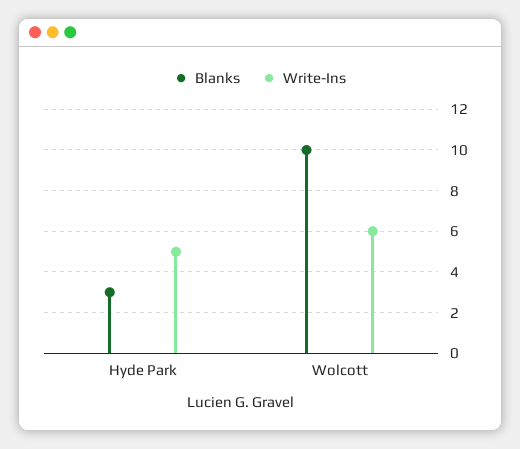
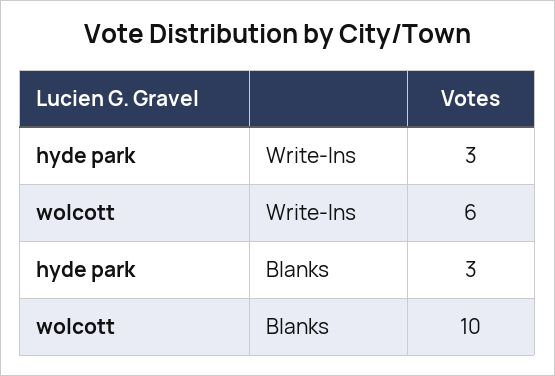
  {
    "Blanks": {
      "Hyde Park": 3,
      "Wolcott": 10
    },
    "Write-Ins": {
-     "Hyde Park": 5,
+     "Hyde Park": 3,
      "Wolcott": 6
    }
  }

